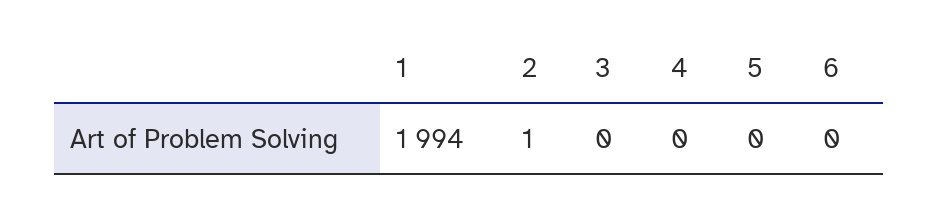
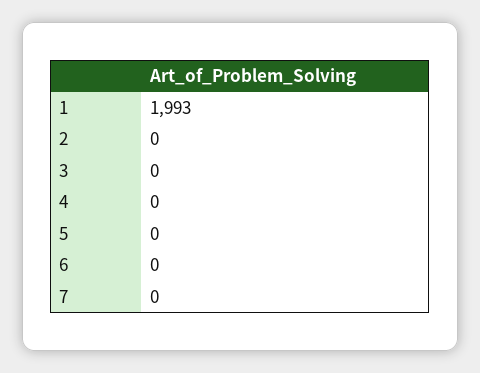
  {
-   "1": 1994,
+   "1": 1993,
-   "2": 1,
+   "2": 0,
    "3": 0,
    "4": 0,
    "5": 0,
-   "6": 0
+   "6": 0,
+   "7": 0
  }

